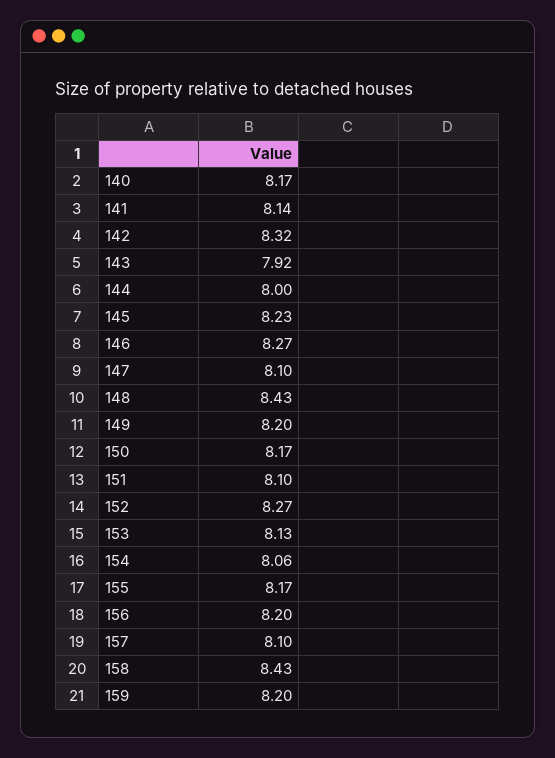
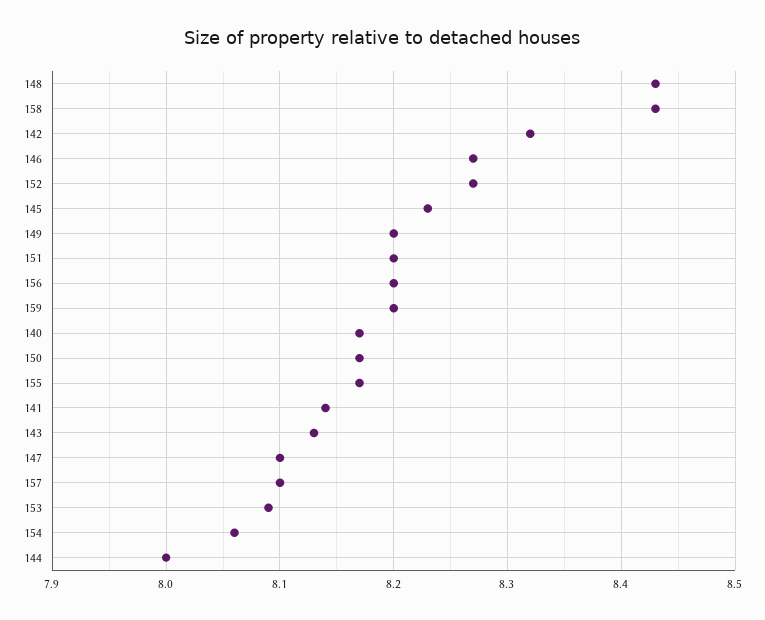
  {
    "140": 8.17,
    "141": 8.14,
    "142": 8.32,
-   "143": 7.92,
+   "143": 8.13,
    "144": 8,
    "145": 8.23,
    "146": 8.27,
    "147": 8.1,
    "148": 8.43,
    "149": 8.2,
    "150": 8.17,
-   "151": 8.1,
+   "151": 8.2,
    "152": 8.27,
-   "153": 8.13,
+   "153": 8.09,
    "154": 8.06,
    "155": 8.17,
    "156": 8.2,
    "157": 8.1,
    "158": 8.43,
    "159": 8.2
  }

